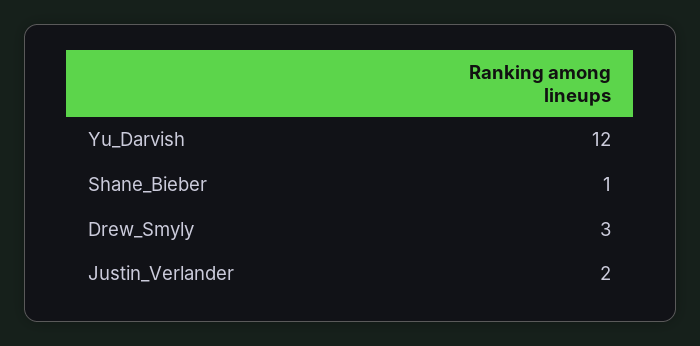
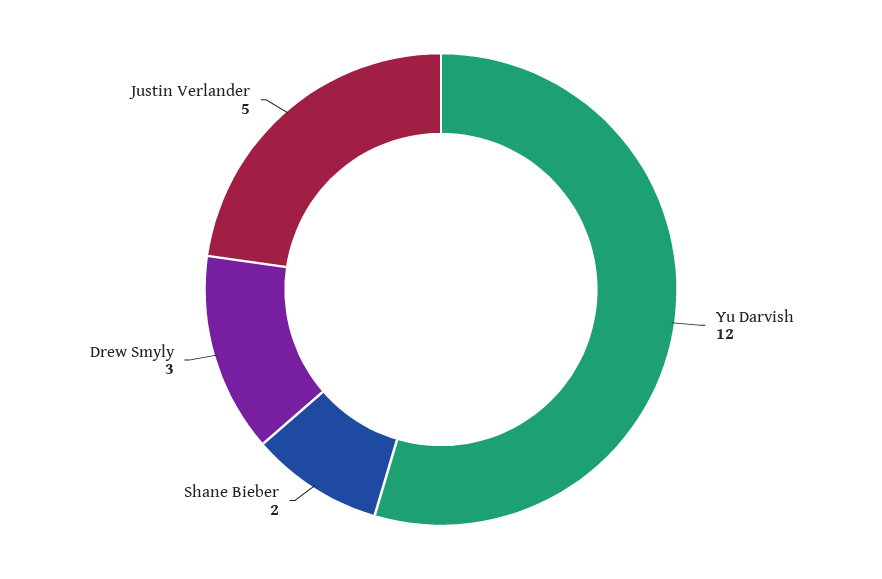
  {
    "Yu_Darvish": 12,
-   "Shane_Bieber": 1,
+   "Shane_Bieber": 2,
    "Drew_Smyly": 3,
-   "Justin_Verlander": 2
+   "Justin_Verlander": 5
  }

